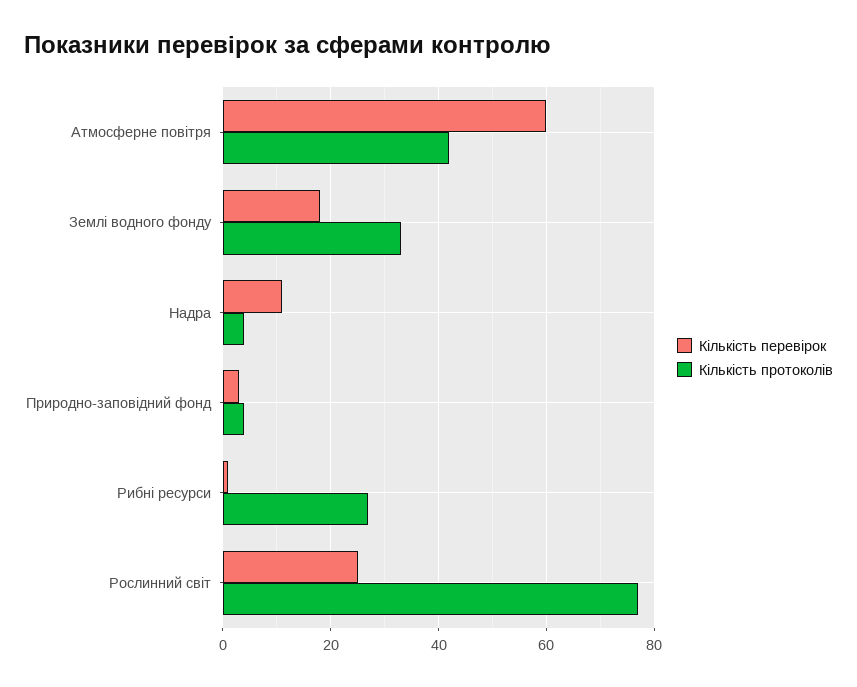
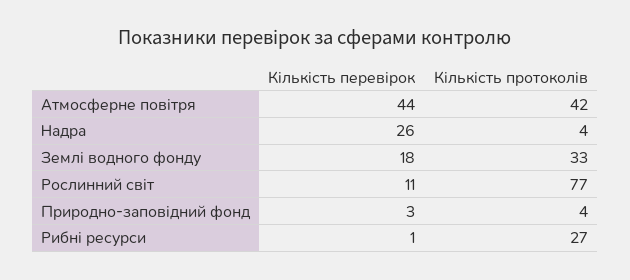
  {
    "Кількість перевірок": {
-     "Атмосферне повітря": 60,
+     "Атмосферне повітря": 44,
      "Землі водного фонду": 18,
-     "Надра": 10,
+     "Надра": 26,
      "Природно-заповідний фонд": 3,
      "Рибні ресурси": 1,
-     "Рослинний світ": 25
+     "Рослинний світ": 11
    },
    "Кількість протоколів": {
      "Атмосферне повітря": 42,
      "Землі водного фонду": 33,
      "Надра": 4,
      "Природно-заповідний фонд": 4,
      "Рибні ресурси": 27,
      "Рослинний світ": 77
    }
  }

